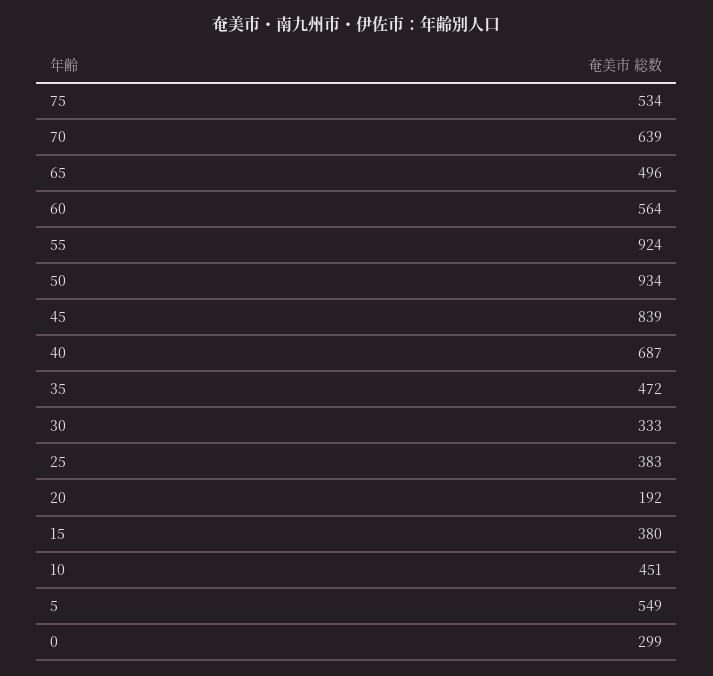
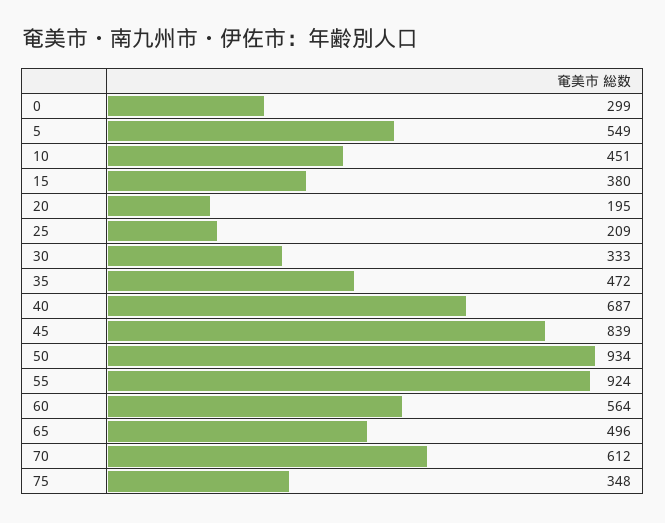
  {
-   "75": 534,
+   "75": 348,
-   "70": 639,
+   "70": 612,
    "65": 496,
    "60": 564,
    "55": 924,
    "50": 934,
    "45": 839,
    "40": 687,
    "35": 472,
    "30": 333,
-   "25": 383,
+   "25": 209,
-   "20": 192,
+   "20": 195,
    "15": 380,
    "10": 451,
    "5": 549,
    "0": 299
  }

